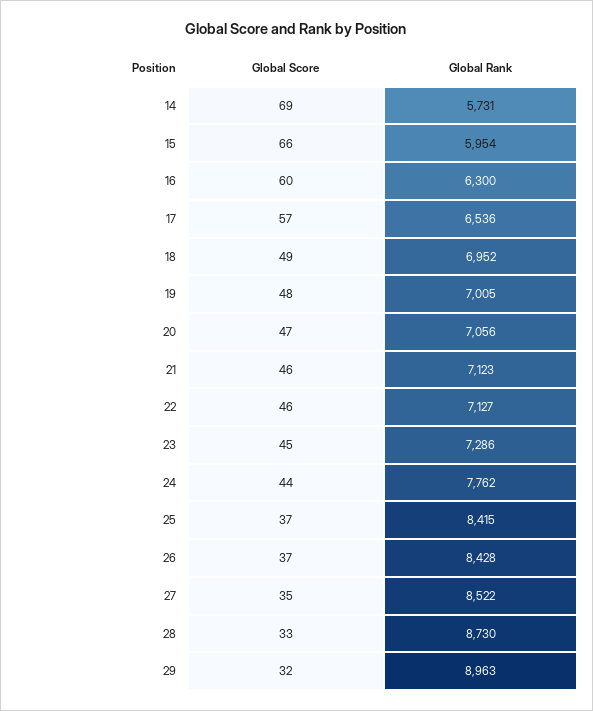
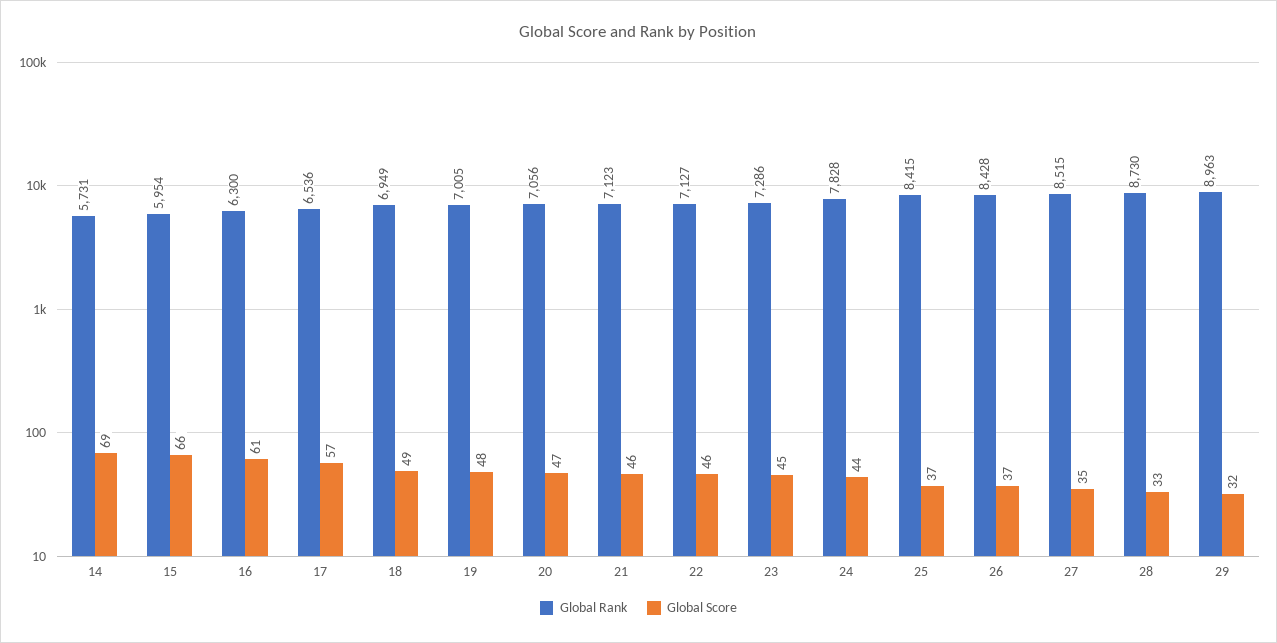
  {
    "Global Score": {
      "14": 69,
      "15": 66,
-     "16": 60,
+     "16": 61,
      "17": 57,
      "18": 49,
      "19": 48,
      "20": 47,
      "21": 46,
      "22": 46,
      "23": 45,
      "24": 44,
      "25": 37,
      "26": 37,
      "27": 35,
      "28": 33,
      "29": 32
    },
    "Global Rank": {
      "14": 5731,
      "15": 5954,
      "16": 6300,
      "17": 6536,
-     "18": 6952,
+     "18": 6949,
      "19": 7005,
      "20": 7056,
      "21": 7123,
      "22": 7127,
      "23": 7286,
-     "24": 7762,
+     "24": 7828,
      "25": 8415,
      "26": 8428,
-     "27": 8522,
+     "27": 8515,
      "28": 8730,
      "29": 8963
    }
  }

